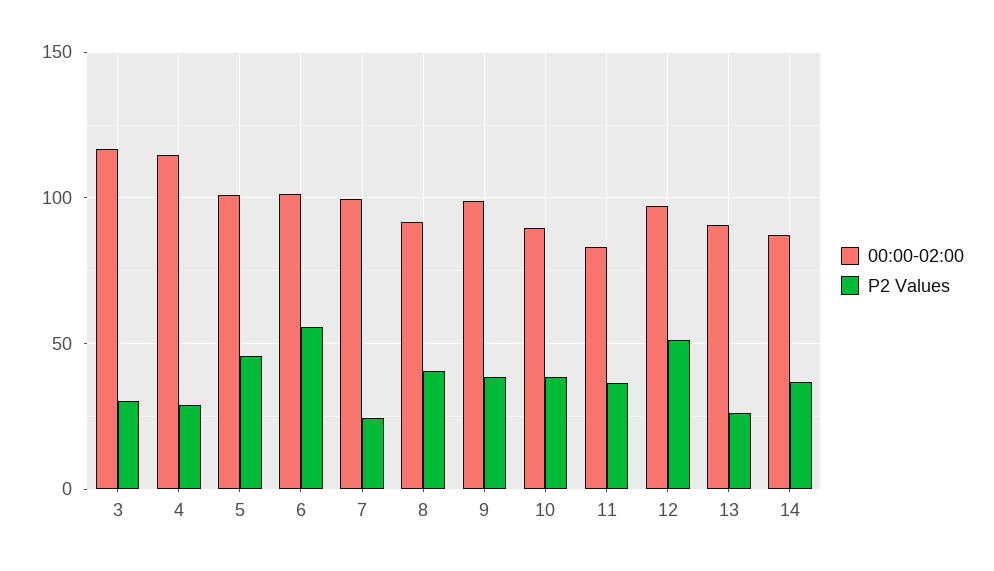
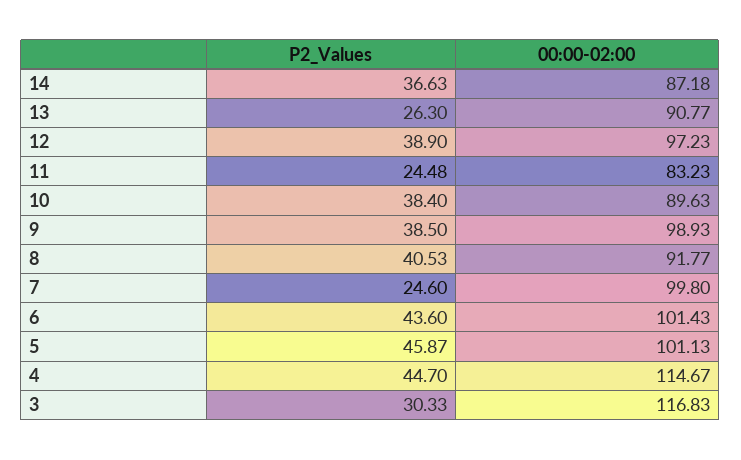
  {
    "00:00-02:00": {
      "3": 116.83,
      "4": 114.67,
      "5": 101.13,
      "6": 101.43,
      "7": 99.8,
      "8": 91.77,
      "9": 98.93,
      "10": 89.63,
      "11": 83.23,
      "12": 97.23,
      "13": 90.77,
      "14": 87.18
    },
    "P2 Values": {
      "3": 30.33,
-     "4": 30,
+     "4": 44.7,
      "5": 45.87,
-     "6": 55,
+     "6": 43.6,
      "7": 24.6,
      "8": 40.53,
      "9": 38.5,
      "10": 38.4,
-     "11": 35,
+     "11": 24.48,
-     "12": 50,
+     "12": 38.9,
      "13": 26.3,
      "14": 36.63
    }
  }

